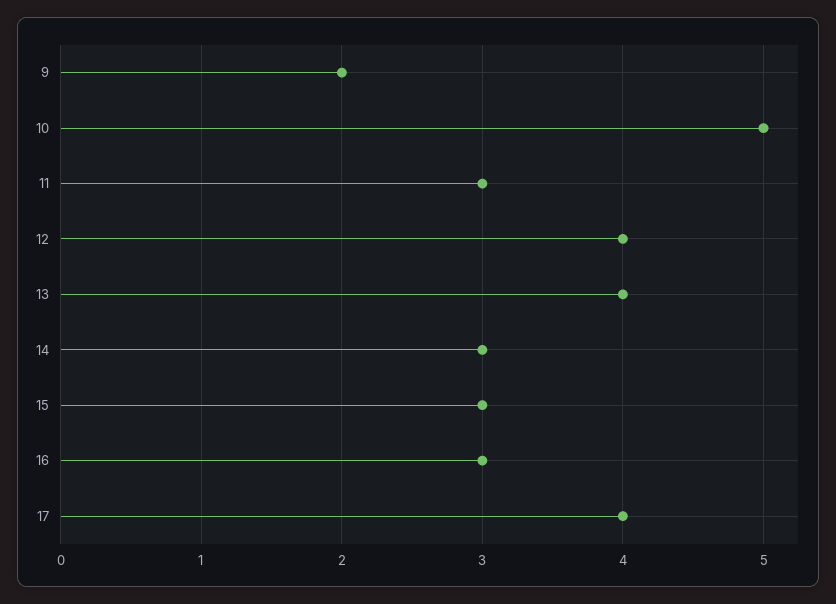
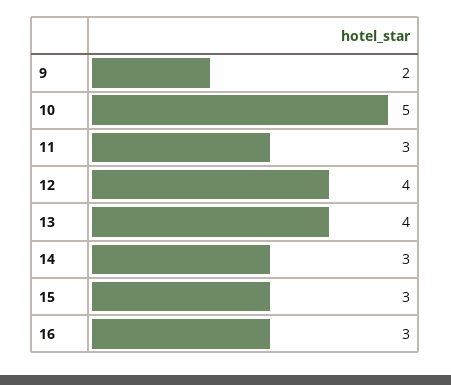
  {
    "9": 2,
    "10": 5,
    "11": 3,
    "12": 4,
    "13": 4,
    "14": 3,
    "15": 3,
-   "16": 3,
+   "16": 3
-   "17": 4
  }

